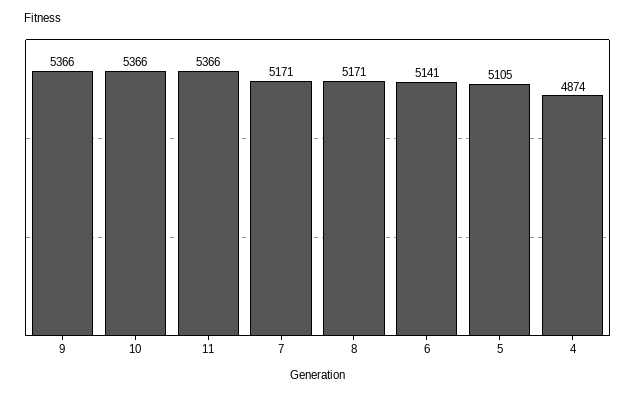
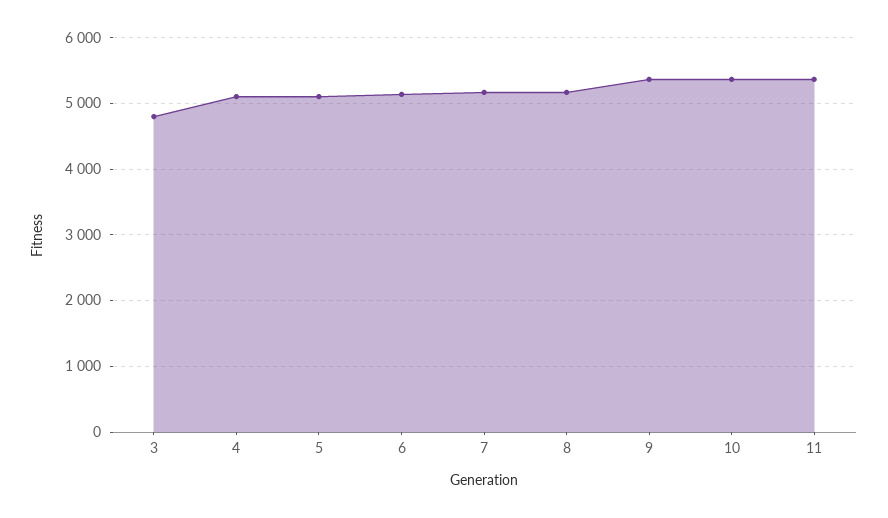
  {
    "9": 5366,
    "10": 5366,
    "11": 5366,
    "7": 5171,
    "8": 5171,
    "6": 5141,
    "5": 5105,
-   "4": 4874
+   "4": 5100,
+   "3": 4800
  }

